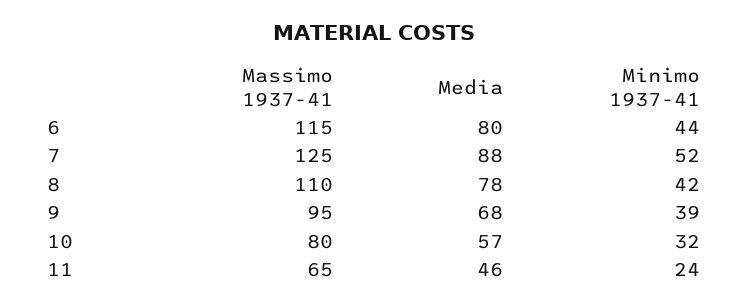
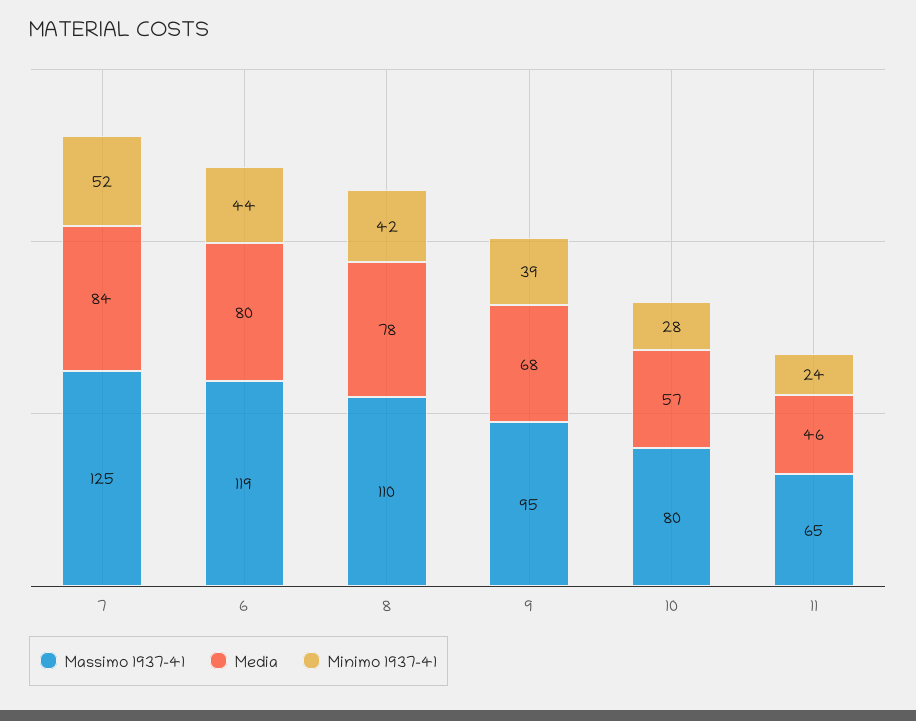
  {
    "Massimo 1937-41": {
-     "6": 115,
+     "6": 119,
      "7": 125,
      "8": 110,
      "9": 95,
      "10": 80,
      "11": 65
    },
    "Media": {
      "6": 80,
-     "7": 88,
+     "7": 84,
      "8": 78,
      "9": 68,
      "10": 57,
      "11": 46
    },
    "Minimo 1937-41": {
      "6": 44,
      "7": 52,
      "8": 42,
      "9": 39,
-     "10": 32,
+     "10": 28,
      "11": 24
    }
  }

